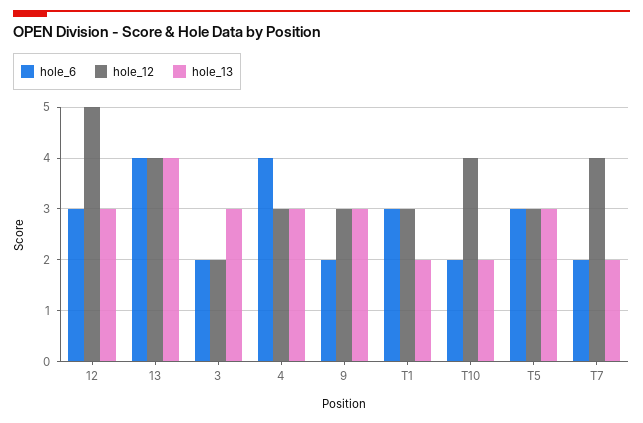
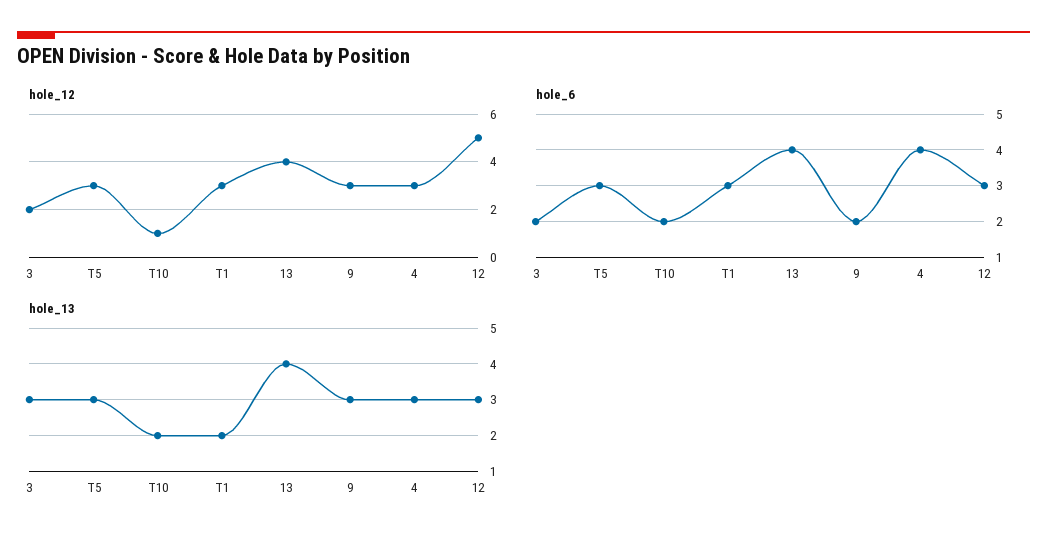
  {
    "hole_6": {
      "12": 3,
      "13": 4,
      "3": 2,
      "4": 4,
      "9": 2,
      "T1": 3,
      "T10": 2,
-     "T5": 3,
+     "T5": 3
-     "T7": 2
    },
    "hole_12": {
      "12": 5,
      "13": 4,
      "3": 2,
      "4": 3,
      "9": 3,
      "T1": 3,
-     "T10": 4,
+     "T10": 1,
-     "T5": 3,
+     "T5": 3
-     "T7": 4
    },
    "hole_13": {
      "12": 3,
      "13": 4,
      "3": 3,
      "4": 3,
      "9": 3,
      "T1": 2,
      "T10": 2,
-     "T5": 3,
+     "T5": 3
-     "T7": 2
    }
  }

